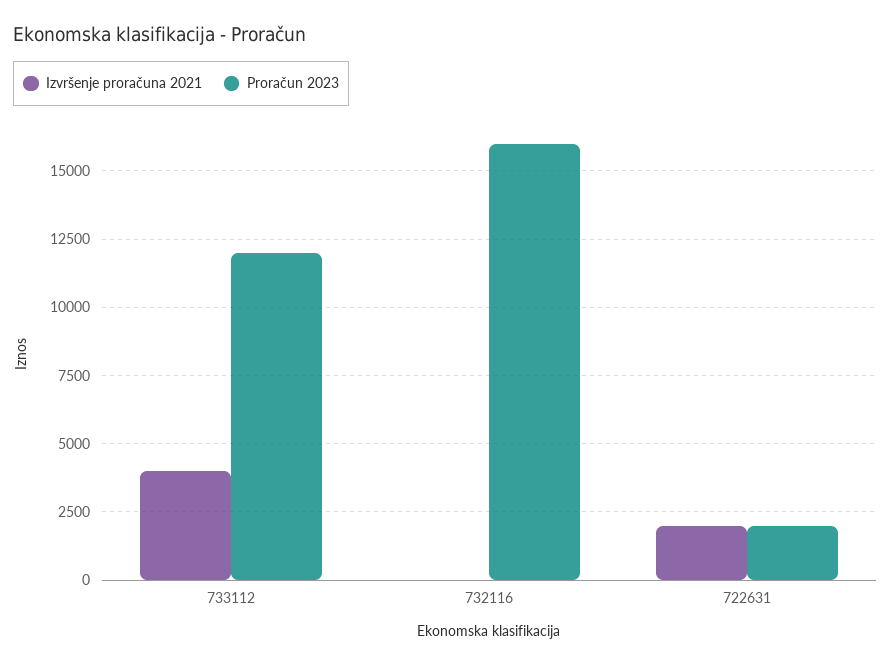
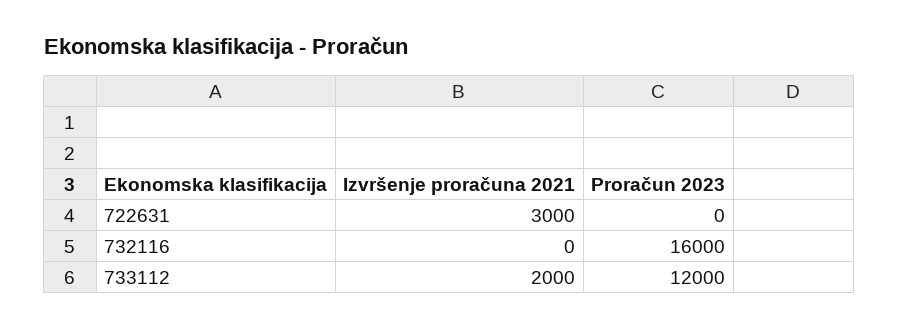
  {
    "Izvršenje proračuna 2021": {
-     "733112": 4000,
+     "733112": 2000,
      "732116": 0,
-     "722631": 2000
+     "722631": 3000
    },
    "Proračun 2023": {
      "733112": 12000,
      "732116": 16000,
-     "722631": 2000
+     "722631": 0
    }
  }

